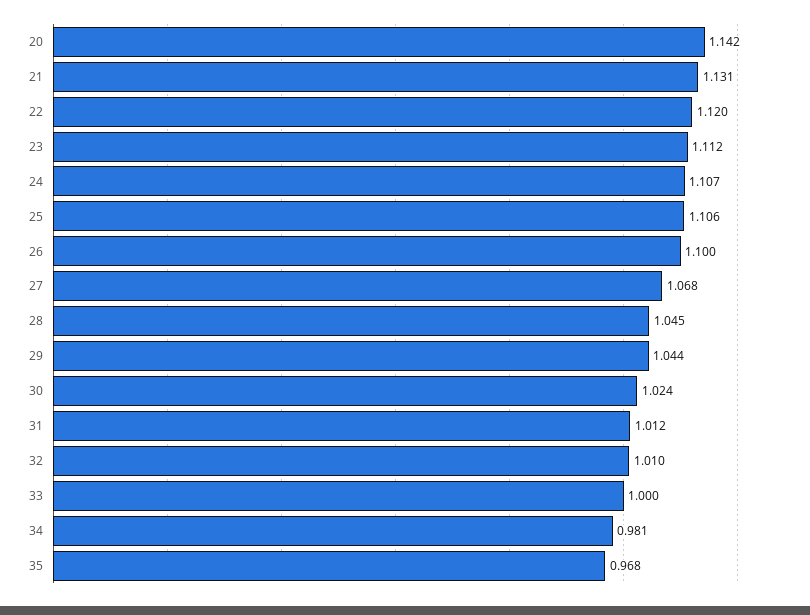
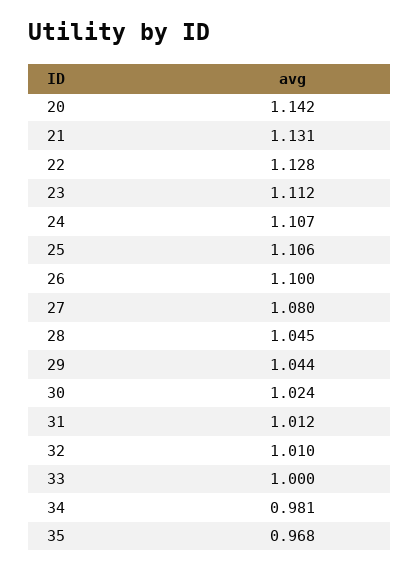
  {
    "20": 1.142,
    "21": 1.131,
-   "22": 1.12,
+   "22": 1.128,
    "23": 1.112,
    "24": 1.107,
    "25": 1.106,
    "26": 1.1,
-   "27": 1.068,
+   "27": 1.08,
    "28": 1.045,
    "29": 1.044,
    "30": 1.024,
    "31": 1.012,
    "32": 1.01,
    "33": 1,
    "34": 0.981,
    "35": 0.968
  }

